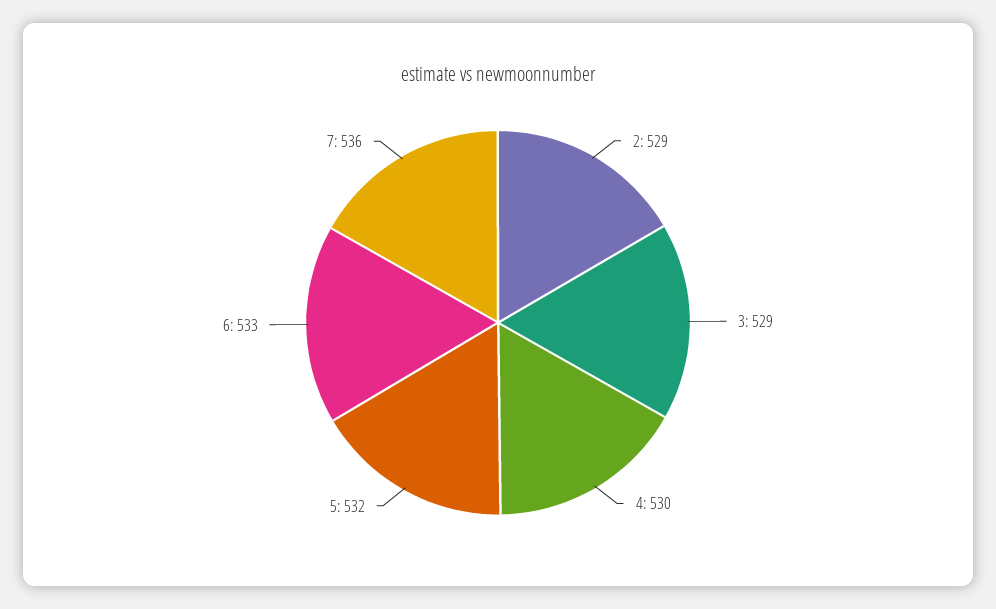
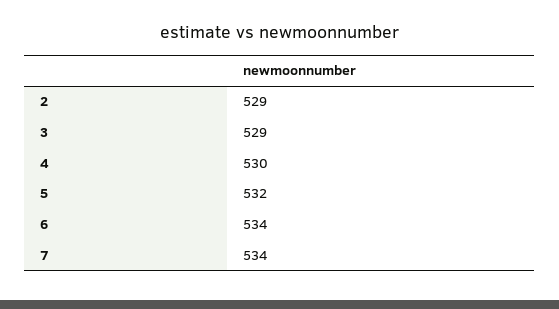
  {
    "2": 529,
    "3": 529,
    "4": 530,
    "5": 532,
-   "6": 533,
+   "6": 534,
-   "7": 536
+   "7": 534
  }

